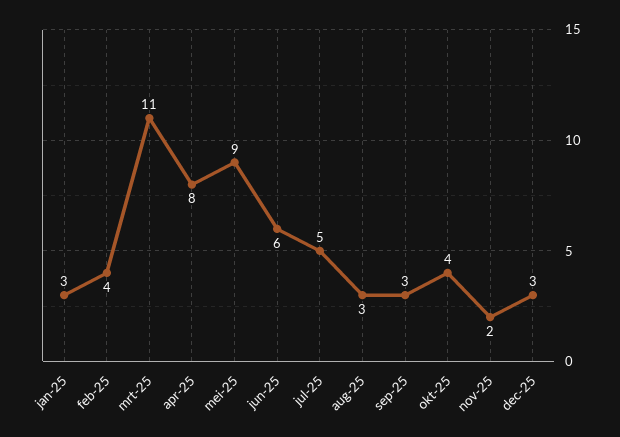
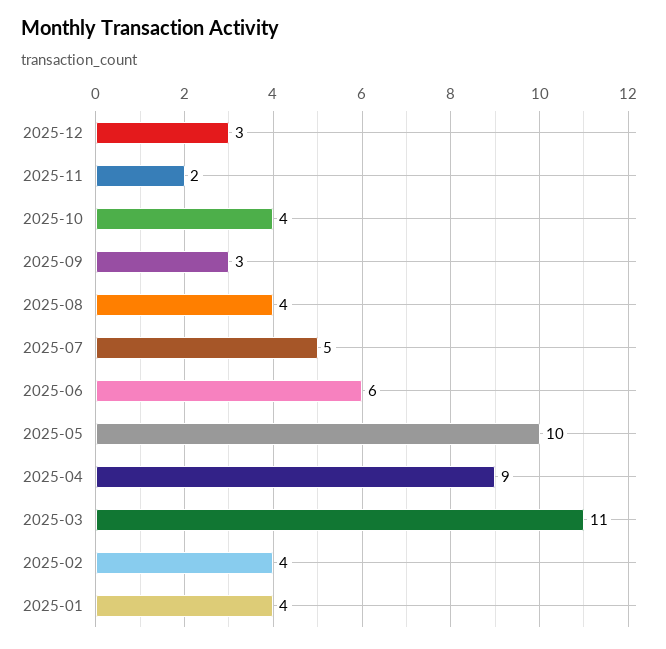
  {
-   "jan-25": 3,
+   "jan-25": 4,
    "feb-25": 4,
    "mrt-25": 11,
-   "apr-25": 8,
+   "apr-25": 9,
-   "mei-25": 9,
+   "mei-25": 10,
    "jun-25": 6,
    "jul-25": 5,
-   "aug-25": 3,
+   "aug-25": 4,
    "sep-25": 3,
    "okt-25": 4,
    "nov-25": 2,
    "dec-25": 3
  }

